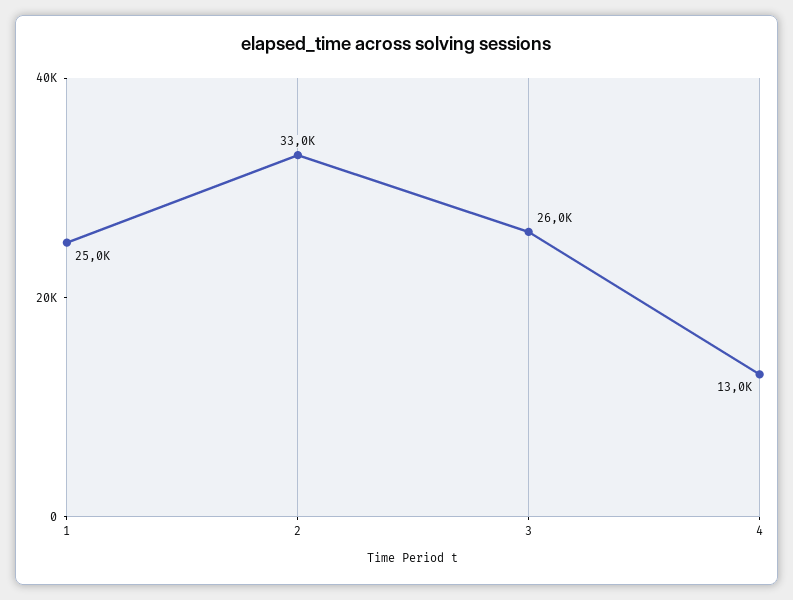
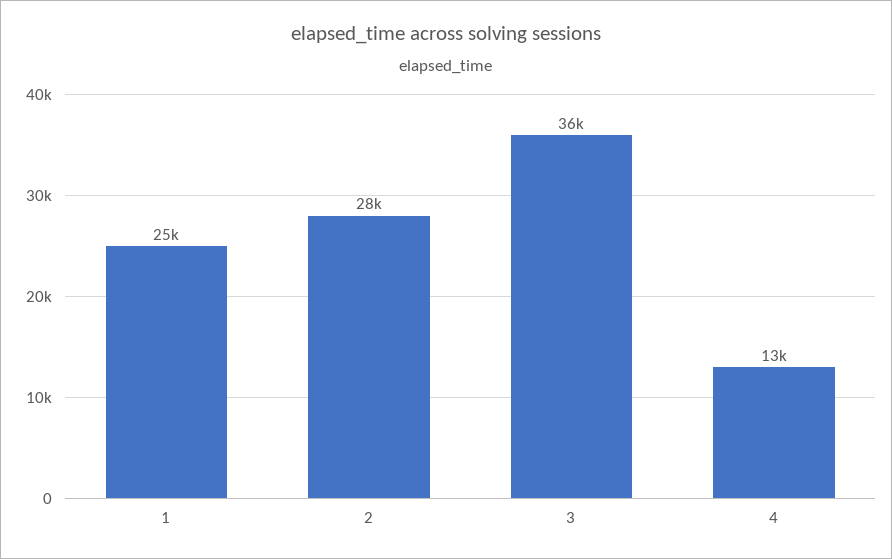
  {
    "1": 25000,
-   "2": 33000,
+   "2": 28000,
-   "3": 26000,
+   "3": 36000,
    "4": 13000
  }

